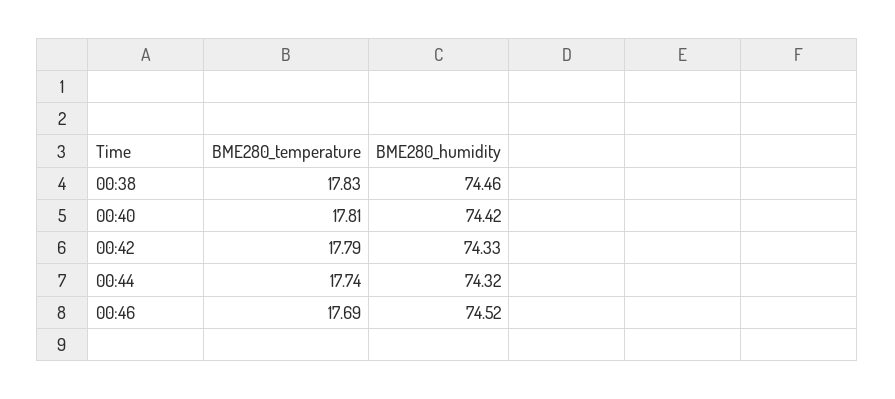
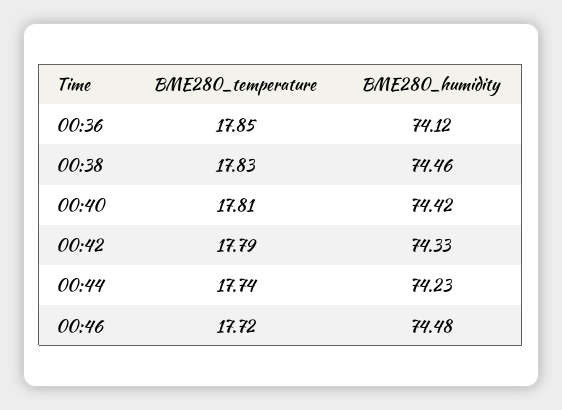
  {
    "BME280_temperature": {
      "00:38": 17.83,
      "00:40": 17.81,
      "00:42": 17.79,
      "00:44": 17.74,
-     "00:46": 17.69
+     "00:46": 17.72,
+     "00:36": 17.85
    },
    "BME280_humidity": {
      "00:38": 74.46,
      "00:40": 74.42,
      "00:42": 74.33,
-     "00:44": 74.32,
+     "00:44": 74.23,
-     "00:46": 74.52
+     "00:46": 74.48,
+     "00:36": 74.12
    }
  }

